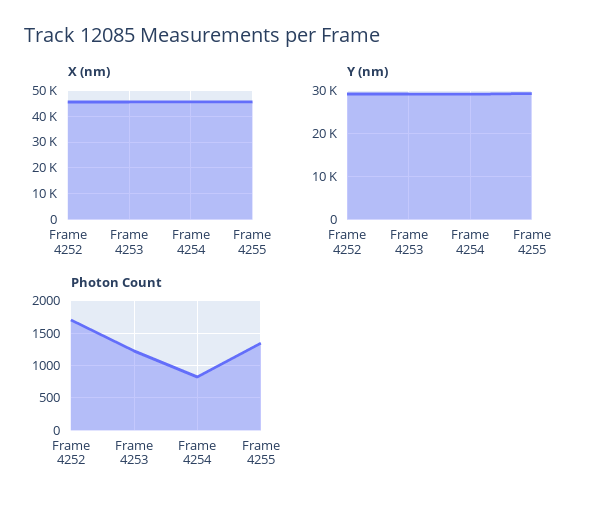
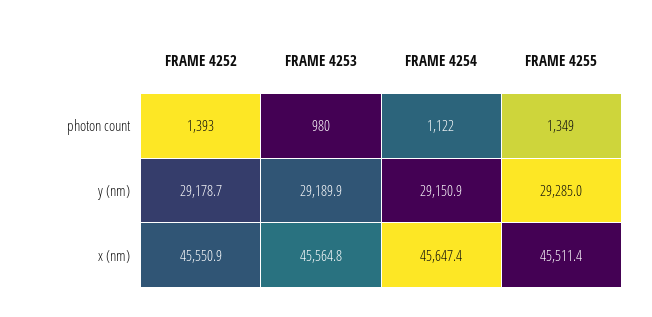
  {
    "X (nm)": {
      "Frame 4252": 45550.9,
      "Frame 4253": 45564.8,
      "Frame 4254": 45647.4,
      "Frame 4255": 45511.4
    },
    "Y (nm)": {
      "Frame 4252": 29178.7,
      "Frame 4253": 29189.9,
      "Frame 4254": 29150.9,
      "Frame 4255": 29285
    },
    "Photon Count": {
-     "Frame 4252": 1700,
+     "Frame 4252": 1393,
-     "Frame 4253": 1200,
+     "Frame 4253": 980,
-     "Frame 4254": 800,
+     "Frame 4254": 1122,
      "Frame 4255": 1349
    }
  }

